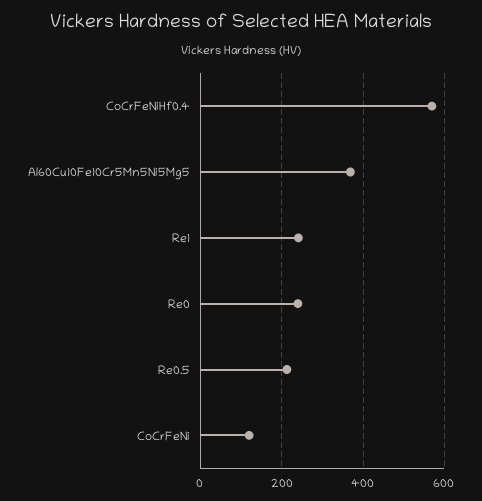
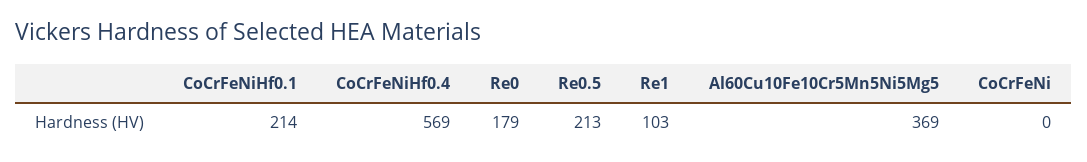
  {
    "CoCrFeNiHf0.4": 569,
    "Al60Cu10Fe10Cr5Mn5Ni5Mg5": 369,
-   "Re1": 240,
+   "Re1": 103,
-   "Re0": 240,
+   "Re0": 179,
    "Re0.5": 213,
-   "CoCrFeNi": 120
+   "CoCrFeNi": 0,
+   "CoCrFeNiHf0.1": 214
  }

